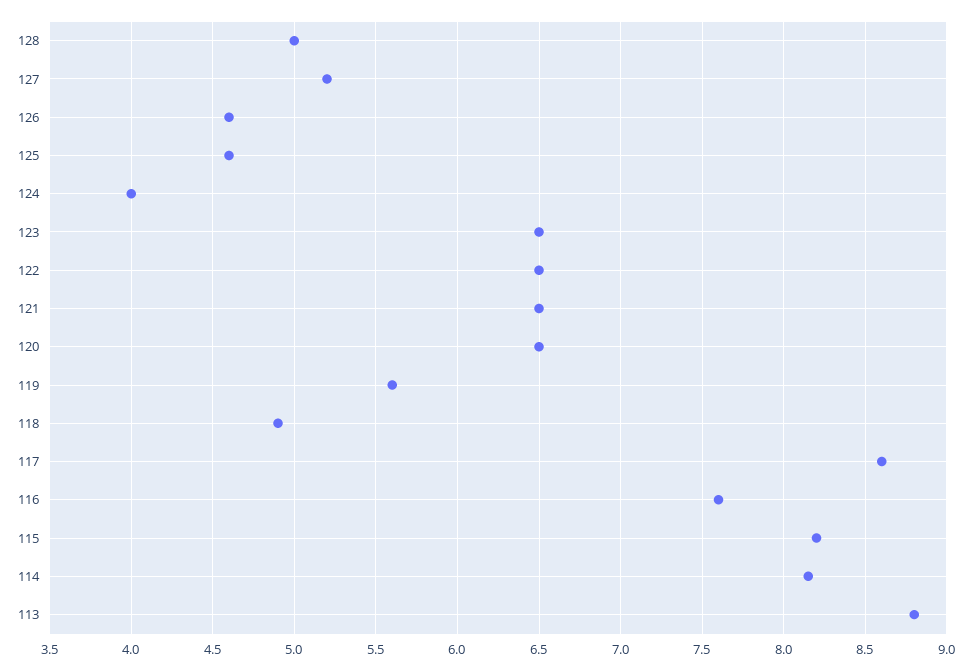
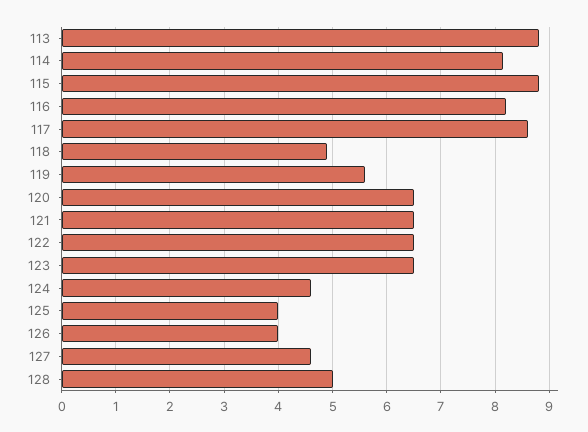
  {
    "128": 5,
-   "127": 5.2,
+   "127": 4.6,
-   "126": 4.6,
+   "126": 4,
-   "125": 4.6,
+   "125": 4,
-   "124": 4,
+   "124": 4.6,
    "123": 6.5,
    "122": 6.5,
    "121": 6.5,
    "120": 6.5,
    "119": 5.6,
    "118": 4.9,
    "117": 8.6,
-   "116": 7.6,
+   "116": 8.2,
-   "115": 8.2,
+   "115": 8.8,
    "114": 8.15,
    "113": 8.8
  }

